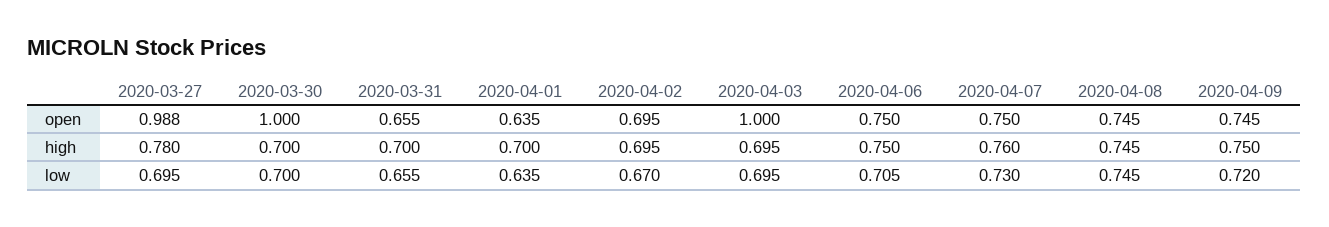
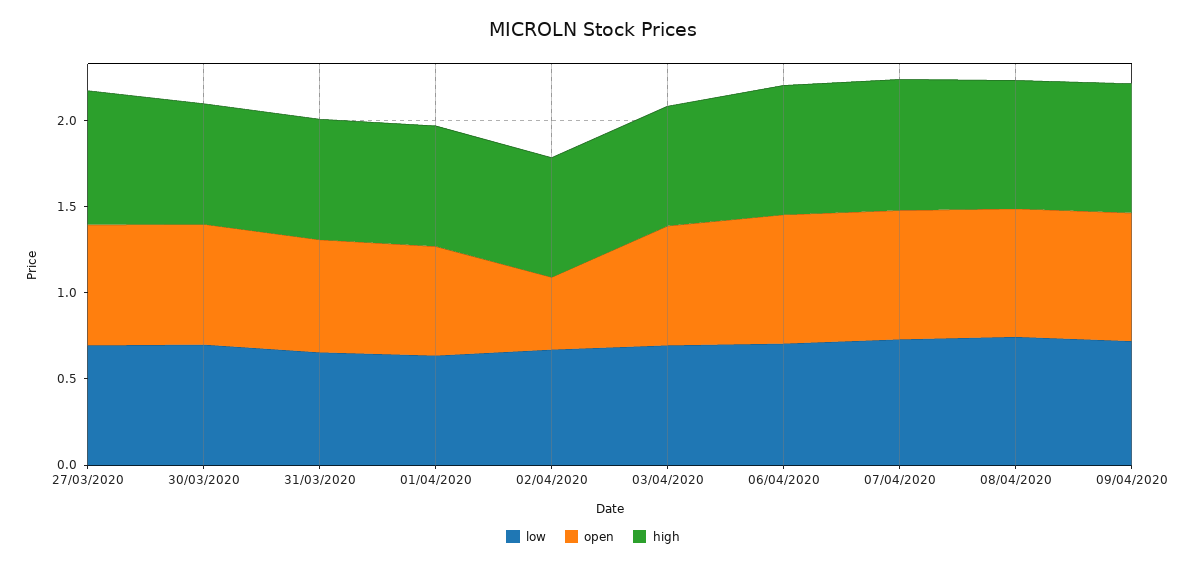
  {
    "open": {
-     "2020-03-27": 0.988,
+     "2020-03-27": 0.7,
-     "2020-03-30": 1,
+     "2020-03-30": 0.7,
      "2020-03-31": 0.655,
      "2020-04-01": 0.635,
-     "2020-04-02": 0.695,
+     "2020-04-02": 0.4,
-     "2020-04-03": 1,
+     "2020-04-03": 0.7,
      "2020-04-06": 0.75,
      "2020-04-07": 0.75,
      "2020-04-08": 0.745,
      "2020-04-09": 0.745
    },
    "high": {
      "2020-03-27": 0.78,
      "2020-03-30": 0.7,
      "2020-03-31": 0.7,
      "2020-04-01": 0.7,
      "2020-04-02": 0.695,
      "2020-04-03": 0.695,
      "2020-04-06": 0.75,
      "2020-04-07": 0.76,
      "2020-04-08": 0.745,
      "2020-04-09": 0.75
    },
    "low": {
      "2020-03-27": 0.695,
      "2020-03-30": 0.7,
      "2020-03-31": 0.655,
      "2020-04-01": 0.635,
      "2020-04-02": 0.67,
      "2020-04-03": 0.695,
      "2020-04-06": 0.705,
      "2020-04-07": 0.73,
      "2020-04-08": 0.745,
      "2020-04-09": 0.72
    }
  }

